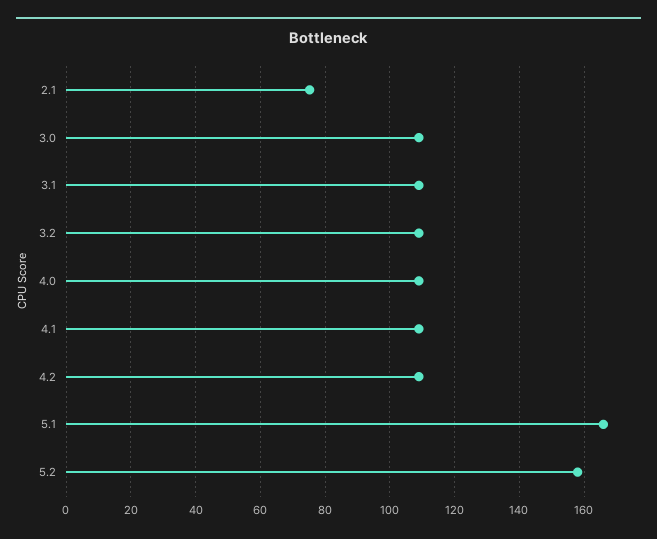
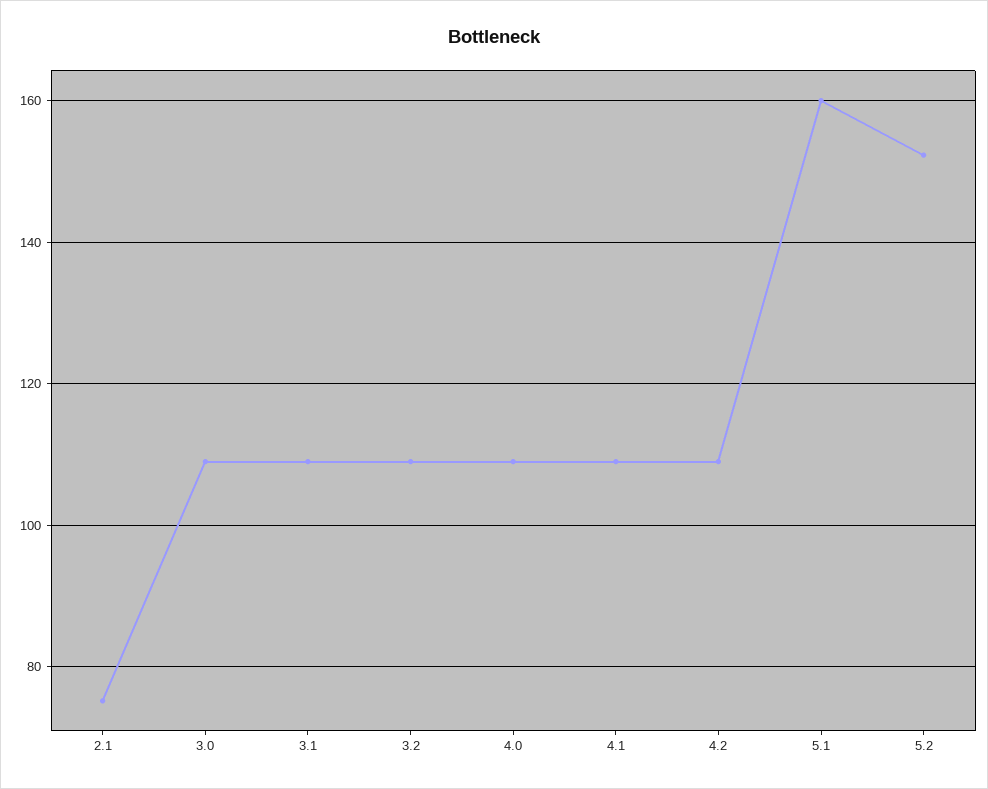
  {
    "2.1": 76,
    "3.0": 110,
    "3.1": 110,
    "3.2": 110,
    "4.0": 110,
    "4.1": 110,
    "4.2": 110,
-   "5.1": 166,
+   "5.1": 160,
-   "5.2": 158
+   "5.2": 152
  }

